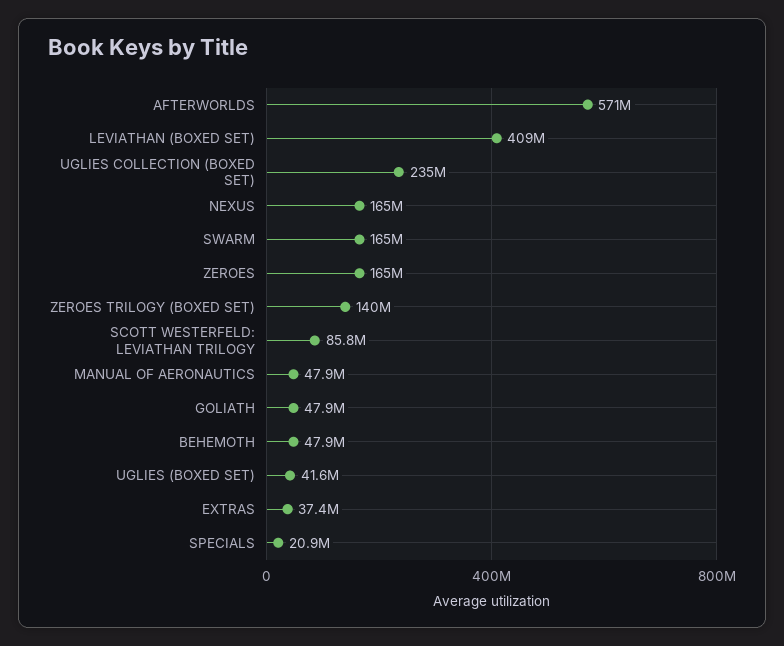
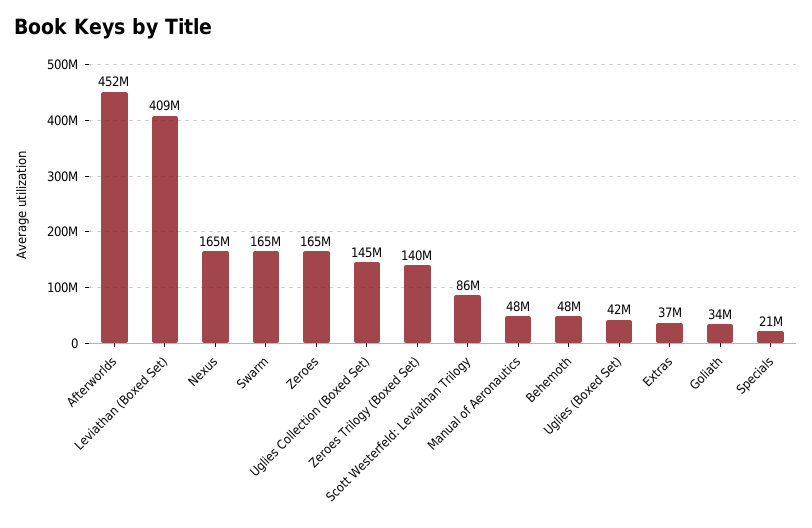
  {
-   "AFTERWORLDS": 571000000,
+   "AFTERWORLDS": 452000000,
    "LEVIATHAN (BOXED SET)": 409000000,
-   "UGLIES COLLECTION (BOXED SET)": 235000000,
+   "UGLIES COLLECTION (BOXED SET)": 145000000,
    "NEXUS": 165000000,
    "SWARM": 165000000,
    "ZEROES": 165000000,
    "ZEROES TRILOGY (BOXED SET)": 140000000,
    "SCOTT WESTERFELD: LEVIATHAN TRILOGY": 85800000,
    "MANUAL OF AERONAUTICS": 47900000,
-   "GOLIATH": 47900000,
+   "GOLIATH": 34000000,
    "BEHEMOTH": 47900000,
    "UGLIES (BOXED SET)": 41600000,
    "EXTRAS": 37400000,
    "SPECIALS": 20900000
  }

